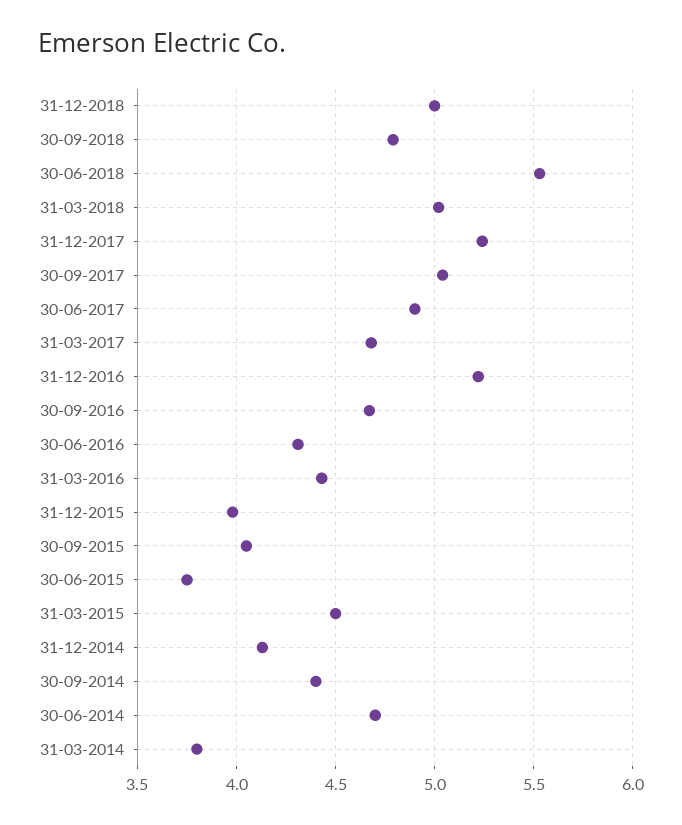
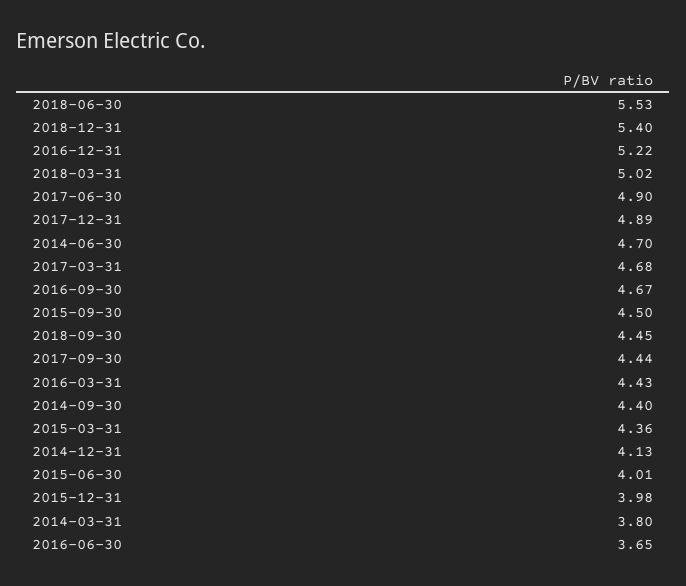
  {
-   "31-12-2018": 5,
+   "31-12-2018": 5.4,
-   "30-09-2018": 4.8,
+   "30-09-2018": 4.45,
    "30-06-2018": 5.53,
    "31-03-2018": 5.02,
-   "31-12-2017": 5.25,
+   "31-12-2017": 4.89,
-   "30-09-2017": 5.05,
+   "30-09-2017": 4.44,
    "30-06-2017": 4.9,
    "31-03-2017": 4.68,
    "31-12-2016": 5.22,
    "30-09-2016": 4.67,
-   "30-06-2016": 4.3,
+   "30-06-2016": 3.65,
    "31-03-2016": 4.43,
    "31-12-2015": 3.98,
-   "30-09-2015": 4.05,
+   "30-09-2015": 4.5,
-   "30-06-2015": 3.75,
+   "30-06-2015": 4.01,
-   "31-03-2015": 4.5,
+   "31-03-2015": 4.36,
    "31-12-2014": 4.13,
    "30-09-2014": 4.4,
    "30-06-2014": 4.7,
    "31-03-2014": 3.8
  }

